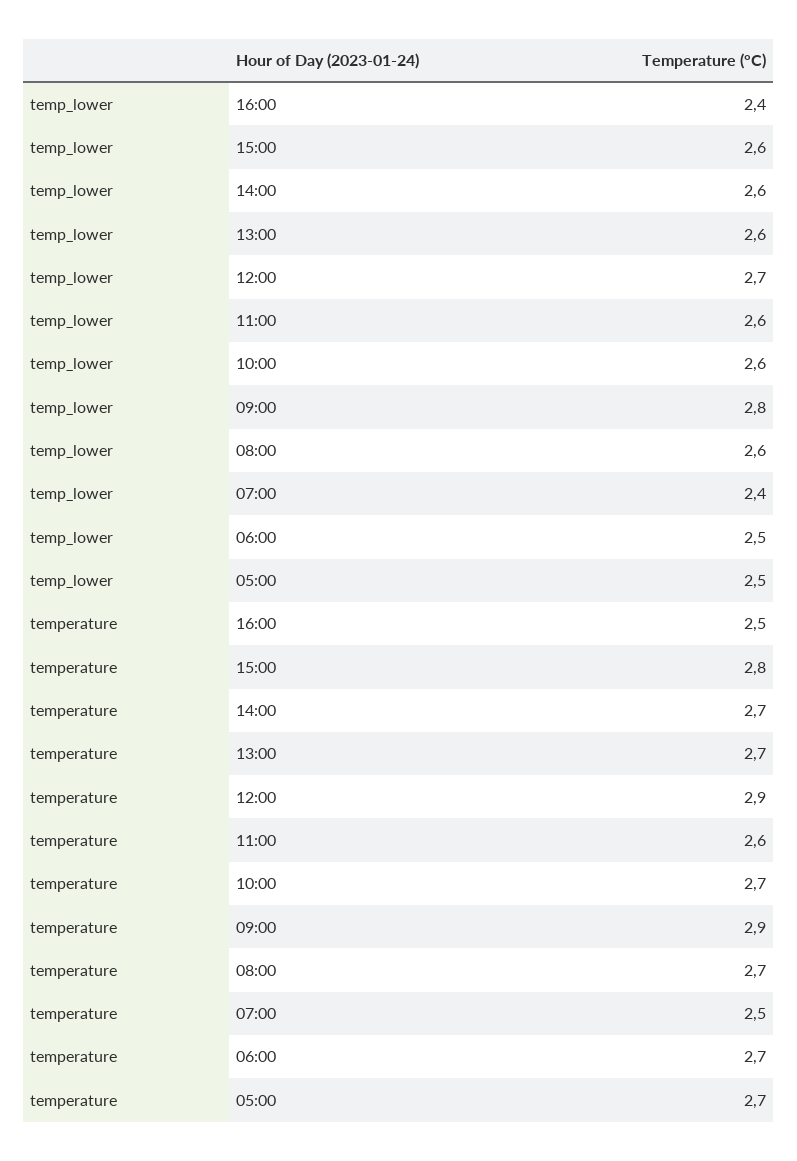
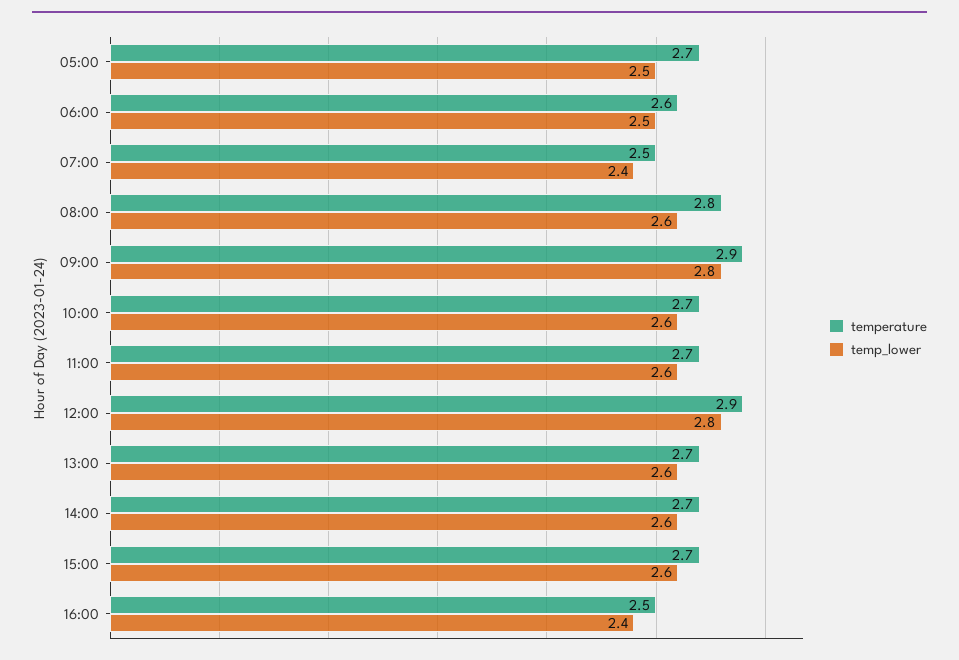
  {
    "temp_lower": {
      "16:00": 2.4,
      "15:00": 2.6,
      "14:00": 2.6,
      "13:00": 2.6,
-     "12:00": 2.7,
+     "12:00": 2.8,
      "11:00": 2.6,
      "10:00": 2.6,
      "09:00": 2.8,
      "08:00": 2.6,
      "07:00": 2.4,
      "06:00": 2.5,
      "05:00": 2.5
    },
    "temperature": {
      "16:00": 2.5,
-     "15:00": 2.8,
+     "15:00": 2.7,
      "14:00": 2.7,
      "13:00": 2.7,
      "12:00": 2.9,
-     "11:00": 2.6,
+     "11:00": 2.7,
      "10:00": 2.7,
      "09:00": 2.9,
-     "08:00": 2.7,
+     "08:00": 2.8,
      "07:00": 2.5,
-     "06:00": 2.7,
+     "06:00": 2.6,
      "05:00": 2.7
    }
  }

